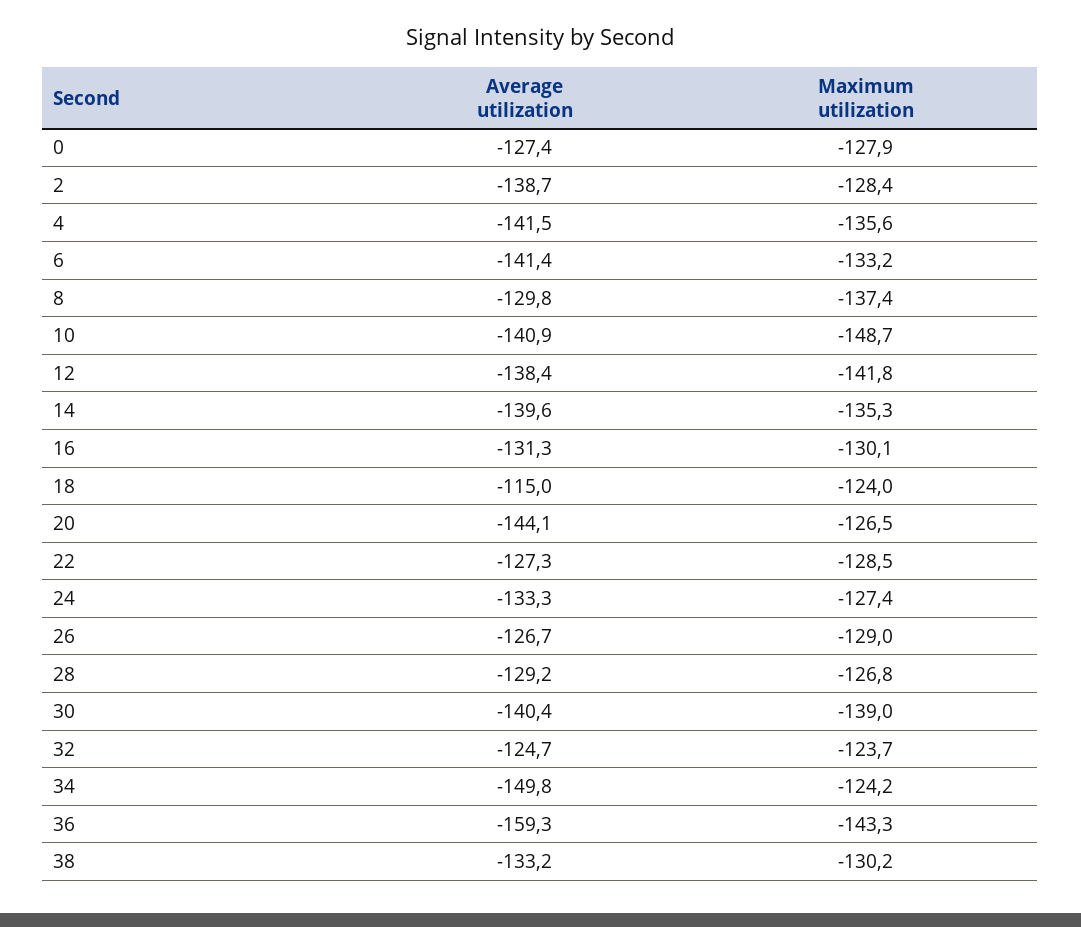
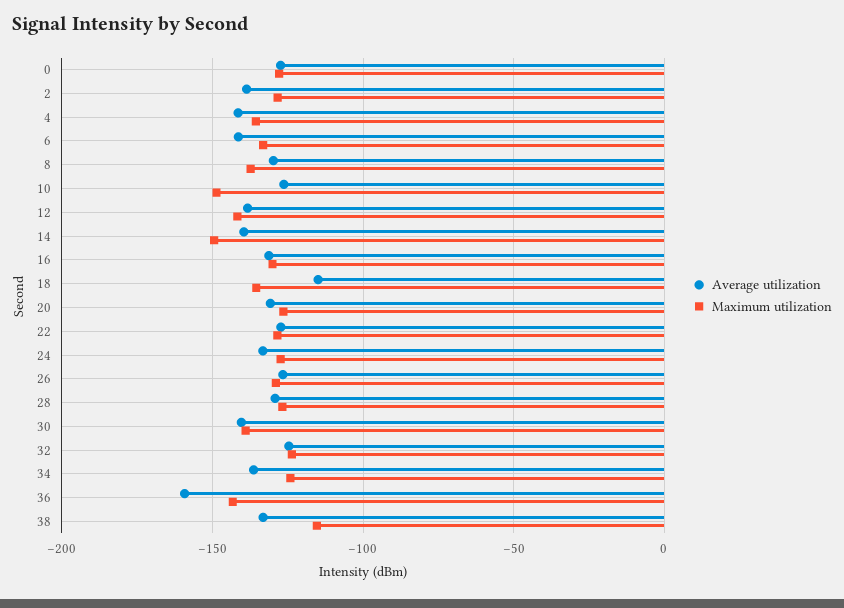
  {
    "Average utilization": {
      "0": -127.4,
      "2": -138.7,
      "4": -141.5,
      "6": -141.4,
      "8": -129.8,
-     "10": -140.9,
+     "10": -125,
      "12": -138.4,
      "14": -139.6,
      "16": -131.3,
      "18": -115,
-     "20": -144.1,
+     "20": -130,
      "22": -127.3,
      "24": -133.3,
      "26": -126.7,
      "28": -129.2,
      "30": -140.4,
      "32": -124.7,
-     "34": -149.8,
+     "34": -135,
      "36": -159.3,
      "38": -133.2
    },
    "Maximum utilization": {
      "0": -127.9,
      "2": -128.4,
      "4": -135.6,
      "6": -133.2,
      "8": -137.4,
      "10": -148.7,
      "12": -141.8,
-     "14": -135.3,
+     "14": -150,
      "16": -130.1,
-     "18": -124,
+     "18": -135,
      "20": -126.5,
      "22": -128.5,
      "24": -127.4,
      "26": -129,
      "28": -126.8,
      "30": -139,
      "32": -123.7,
      "34": -124.2,
      "36": -143.3,
-     "38": -130.2
+     "38": -115
    }
  }

